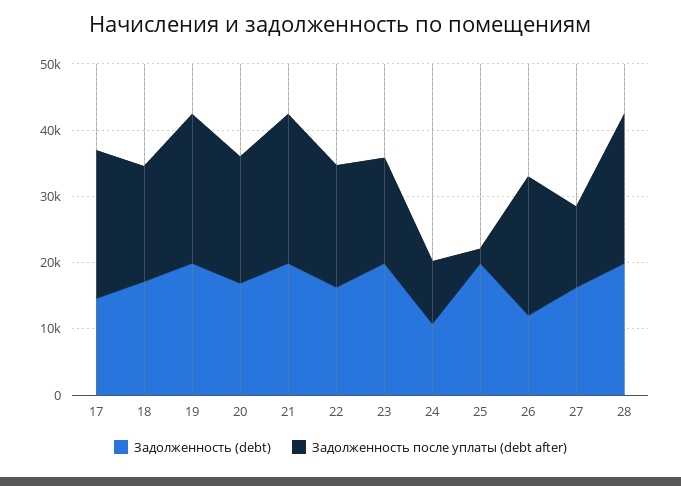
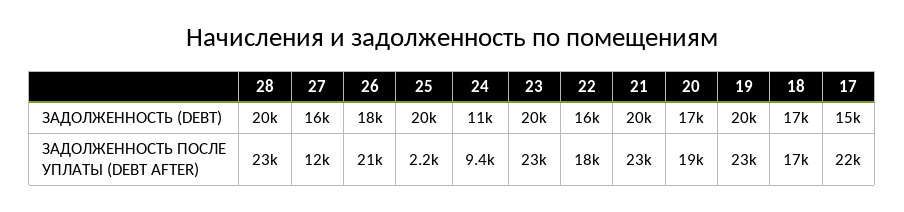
  {
    "Задолженность (debt)": {
      "17": 15000,
      "18": 17000,
      "19": 20000,
      "20": 17000,
      "21": 20000,
      "22": 16000,
      "23": 20000,
      "24": 11000,
      "25": 20000,
-     "26": 12000,
+     "26": 18000,
      "27": 16000,
      "28": 20000
    },
    "Задолженность после уплаты (debt after)": {
      "17": 22000,
      "18": 17000,
      "19": 23000,
      "20": 19000,
      "21": 23000,
      "22": 18000,
-     "23": 16000,
+     "23": 23000,
      "24": 9400,
      "25": 2200,
      "26": 21000,
      "27": 12000,
      "28": 23000
    }
  }

